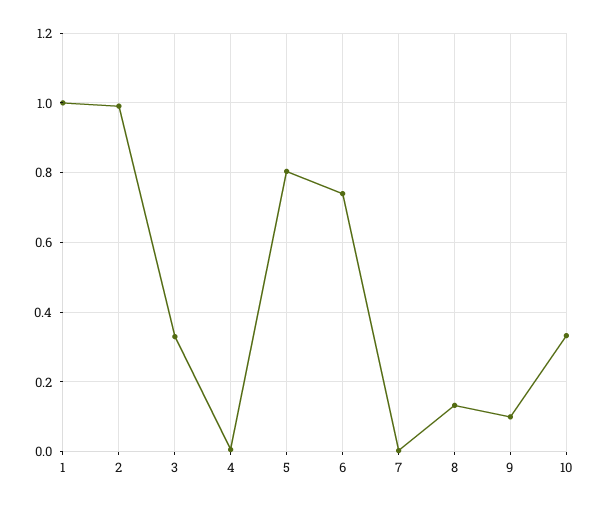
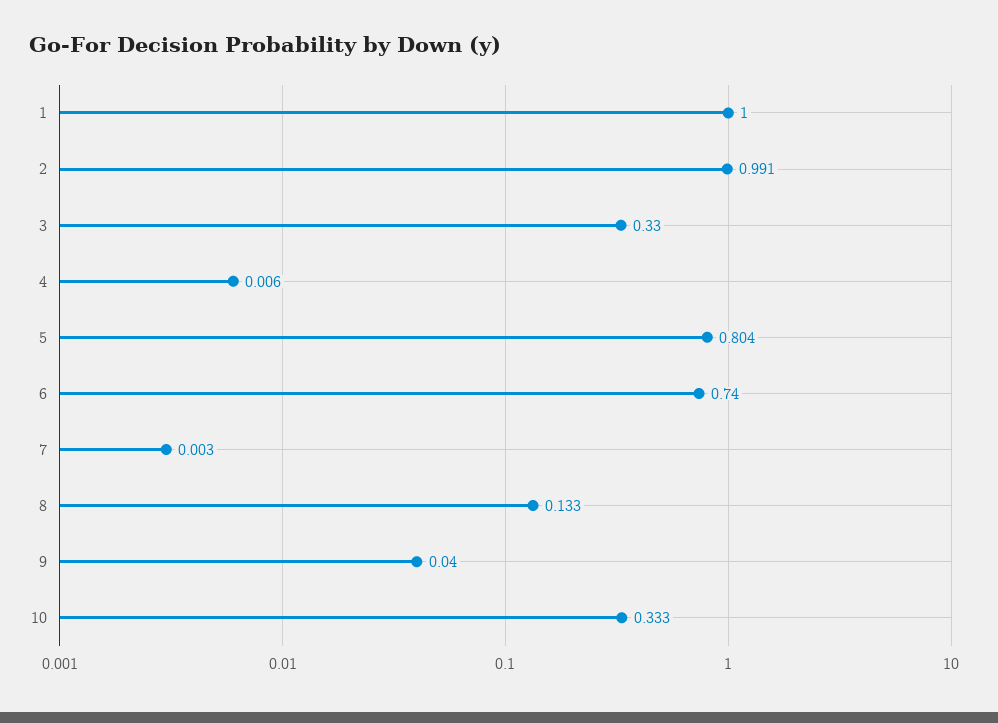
  {
    "1": 1,
    "2": 0.991,
    "3": 0.33,
    "4": 0.006,
    "5": 0.804,
    "6": 0.74,
    "7": 0.003,
    "8": 0.133,
-   "9": 0.1,
+   "9": 0.04,
    "10": 0.333
  }

